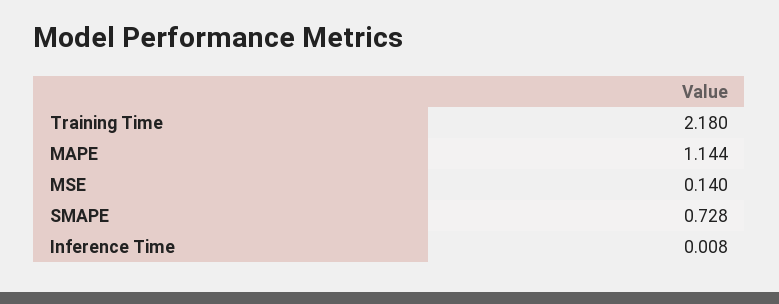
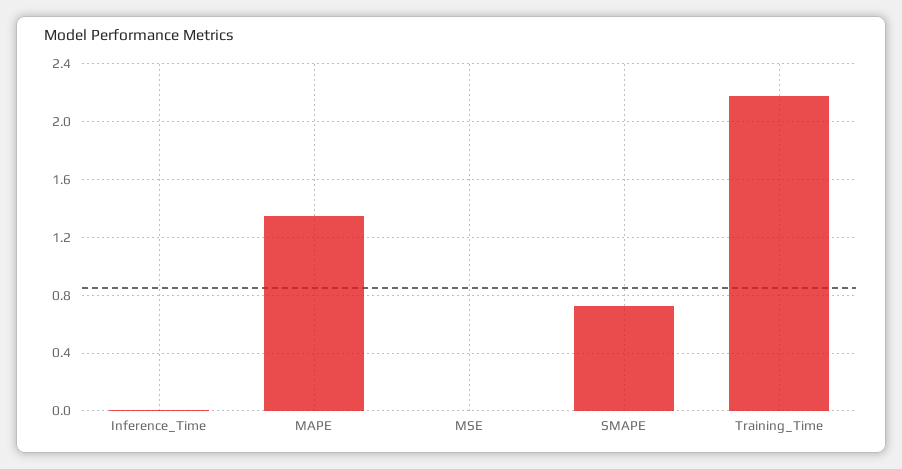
  {
    "Training Time": 2.18,
-   "MAPE": 1.144,
+   "MAPE": 1.35,
-   "MSE": 0.14,
+   "MSE": 0,
    "SMAPE": 0.728,
    "Inference Time": 0.008
  }

